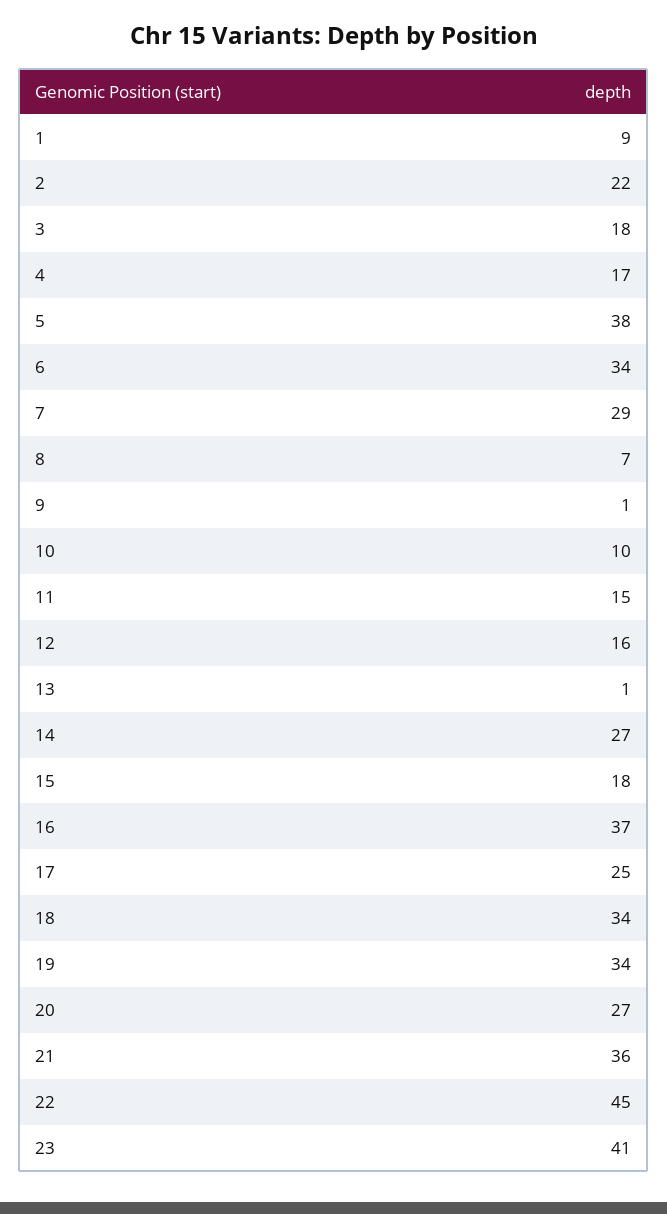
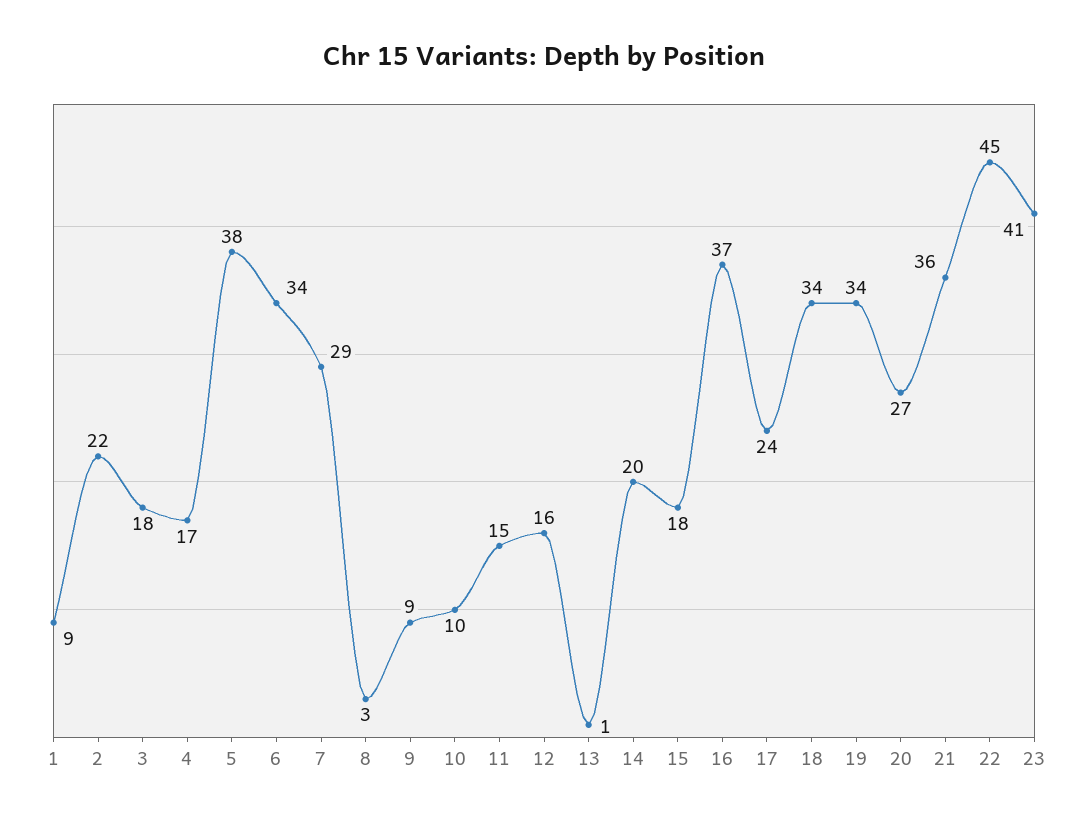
  {
    "1": 9,
    "2": 22,
    "3": 18,
    "4": 17,
    "5": 38,
    "6": 34,
    "7": 29,
-   "8": 7,
+   "8": 3,
-   "9": 1,
+   "9": 9,
    "10": 10,
    "11": 15,
    "12": 16,
    "13": 1,
-   "14": 27,
+   "14": 20,
    "15": 18,
    "16": 37,
-   "17": 25,
+   "17": 24,
    "18": 34,
    "19": 34,
    "20": 27,
    "21": 36,
    "22": 45,
    "23": 41
  }

